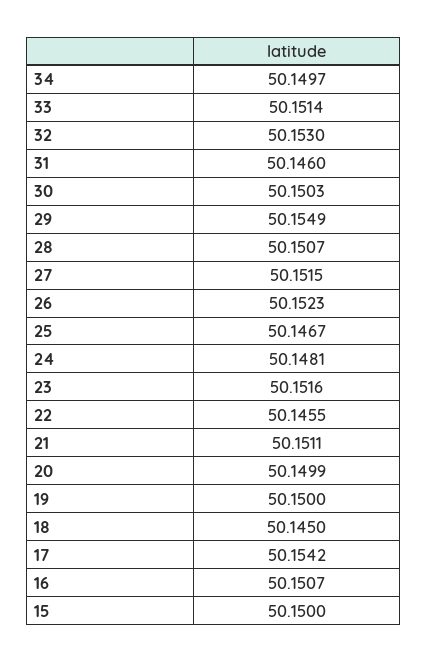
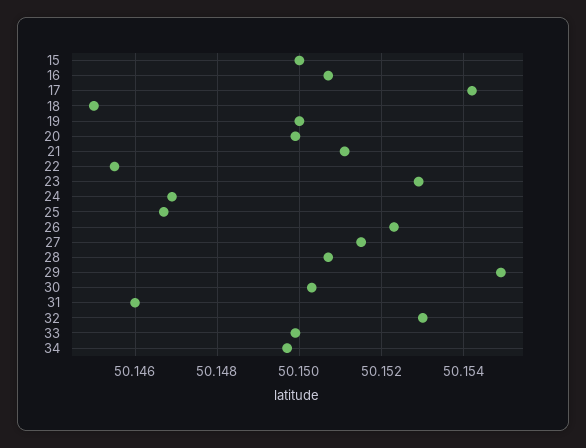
  {
    "34": 50.1497,
-   "33": 50.1514,
+   "33": 50.15,
    "32": 50.153,
    "31": 50.146,
    "30": 50.1503,
    "29": 50.1549,
    "28": 50.1507,
    "27": 50.1515,
    "26": 50.1523,
    "25": 50.1467,
-   "24": 50.1481,
+   "24": 50.147,
-   "23": 50.1516,
+   "23": 50.153,
    "22": 50.1455,
    "21": 50.1511,
    "20": 50.1499,
    "19": 50.15,
    "18": 50.145,
    "17": 50.1542,
    "16": 50.1507,
    "15": 50.15
  }

